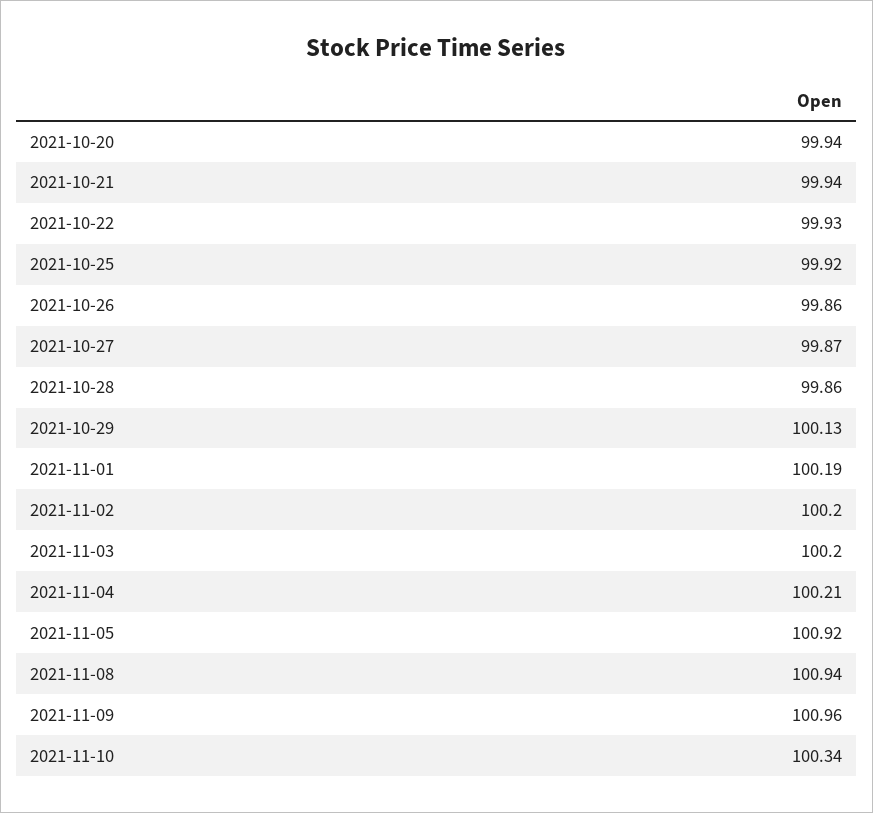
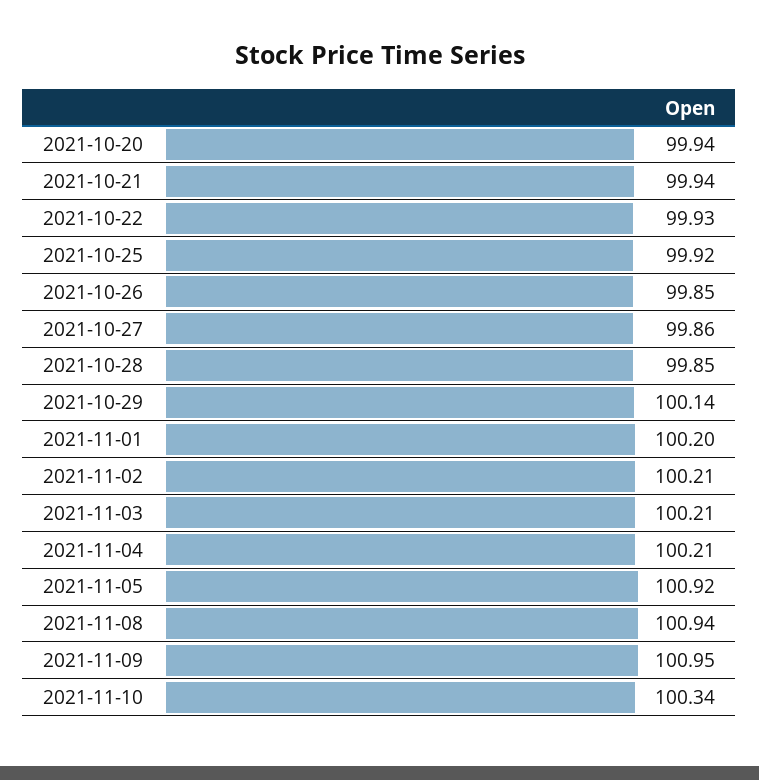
  {
    "2021-10-20": 99.94,
    "2021-10-21": 99.94,
    "2021-10-22": 99.93,
    "2021-10-25": 99.92,
-   "2021-10-26": 99.86,
+   "2021-10-26": 99.85,
-   "2021-10-27": 99.87,
+   "2021-10-27": 99.86,
-   "2021-10-28": 99.86,
+   "2021-10-28": 99.85,
-   "2021-10-29": 100.13,
+   "2021-10-29": 100.14,
-   "2021-11-01": 100.19,
+   "2021-11-01": 100.2,
-   "2021-11-02": 100.2,
+   "2021-11-02": 100.21,
-   "2021-11-03": 100.2,
+   "2021-11-03": 100.21,
    "2021-11-04": 100.21,
    "2021-11-05": 100.92,
    "2021-11-08": 100.94,
-   "2021-11-09": 100.96,
+   "2021-11-09": 100.95,
    "2021-11-10": 100.34
  }

